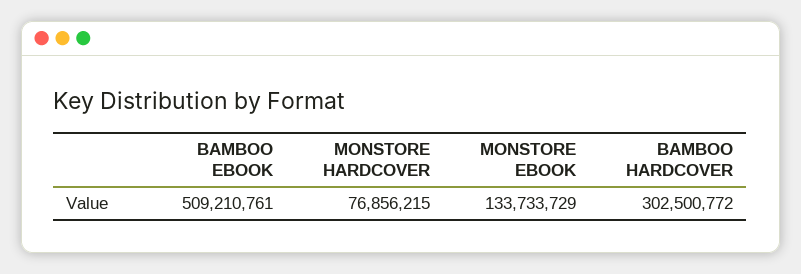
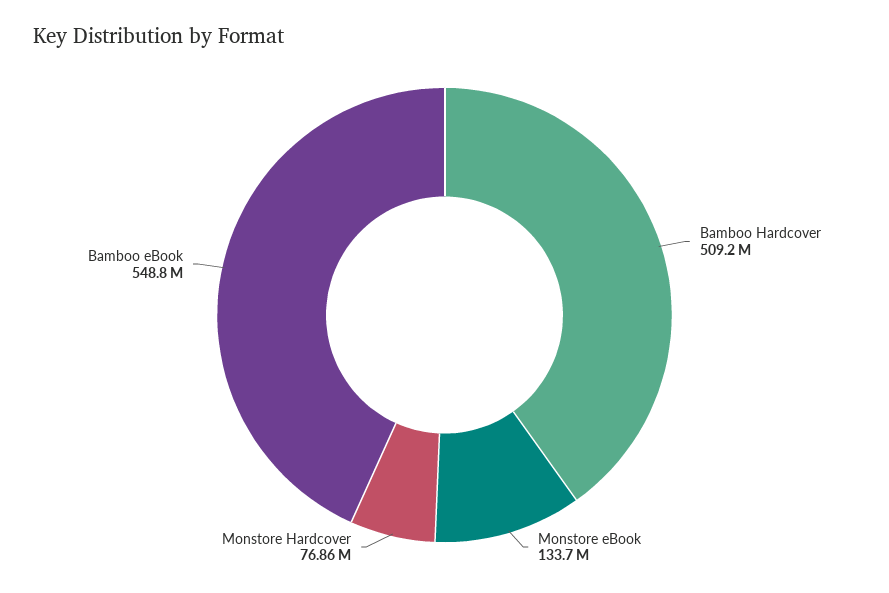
  {
-   "BAMBOO EBOOK": 509210761,
+   "BAMBOO EBOOK": 548800000,
    "MONSTORE HARDCOVER": 76856215,
    "MONSTORE EBOOK": 133733729,
-   "BAMBOO HARDCOVER": 302500772
+   "BAMBOO HARDCOVER": 509200000
  }

